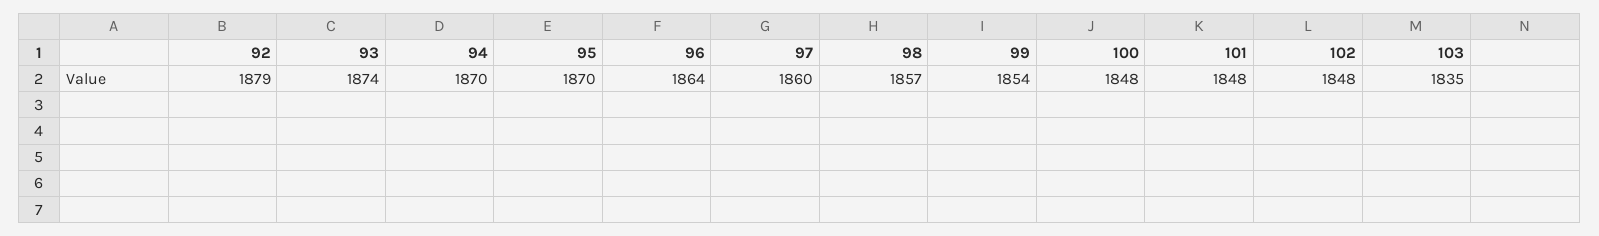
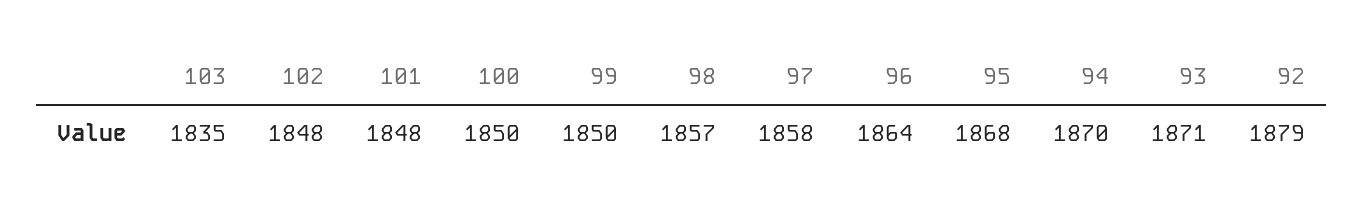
  {
    "92": 1879,
-   "93": 1874,
+   "93": 1871,
    "94": 1870,
-   "95": 1870,
+   "95": 1868,
    "96": 1864,
-   "97": 1860,
+   "97": 1858,
    "98": 1857,
-   "99": 1854,
+   "99": 1850,
-   "100": 1848,
+   "100": 1850,
    "101": 1848,
    "102": 1848,
    "103": 1835
  }

